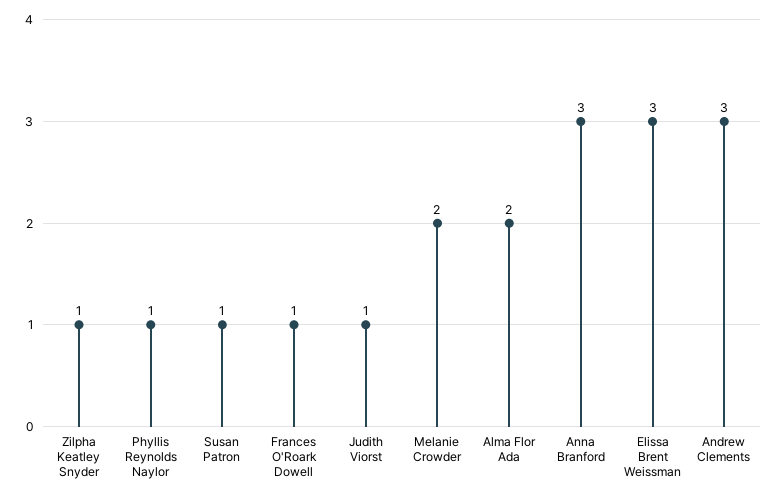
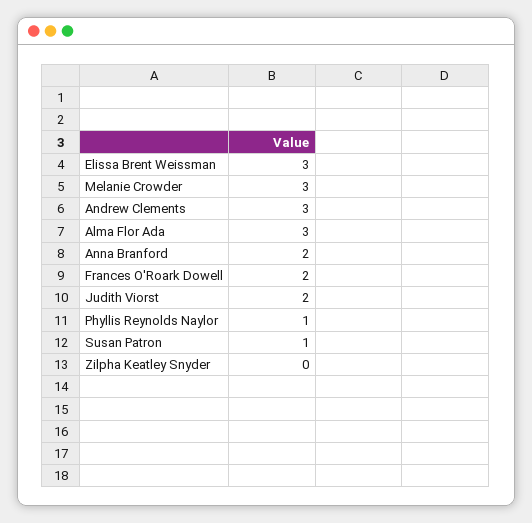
  {
-   "Zilpha Keatley Snyder": 1,
+   "Zilpha Keatley Snyder": 0,
    "Phyllis Reynolds Naylor": 1,
    "Susan Patron": 1,
-   "Frances O'Roark Dowell": 1,
+   "Frances O'Roark Dowell": 2,
-   "Judith Viorst": 1,
+   "Judith Viorst": 2,
-   "Melanie Crowder": 2,
+   "Melanie Crowder": 3,
-   "Alma Flor Ada": 2,
+   "Alma Flor Ada": 3,
-   "Anna Branford": 3,
+   "Anna Branford": 2,
    "Elissa Brent Weissman": 3,
    "Andrew Clements": 3
  }

